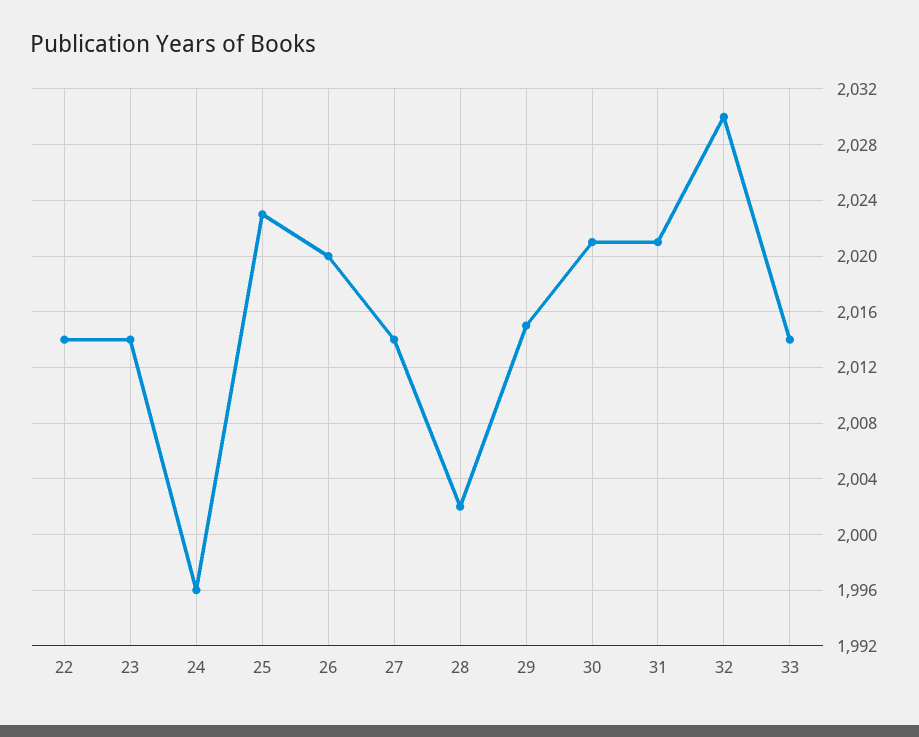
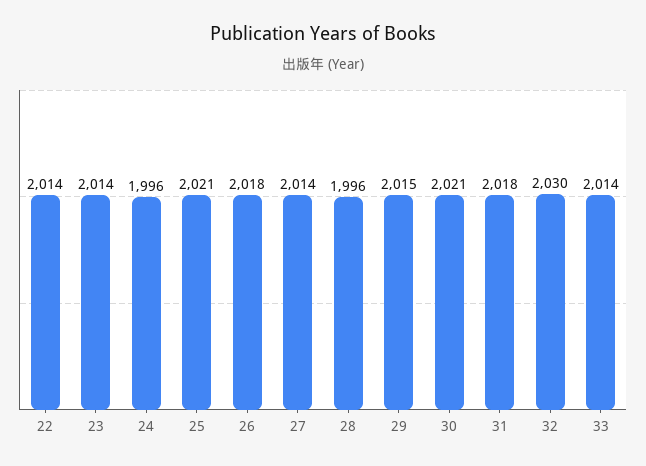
  {
    "22": 2014,
    "23": 2014,
    "24": 1996,
-   "25": 2023,
+   "25": 2021,
-   "26": 2020,
+   "26": 2018,
    "27": 2014,
-   "28": 2002,
+   "28": 1996,
    "29": 2015,
    "30": 2021,
-   "31": 2021,
+   "31": 2018,
    "32": 2030,
    "33": 2014
  }

